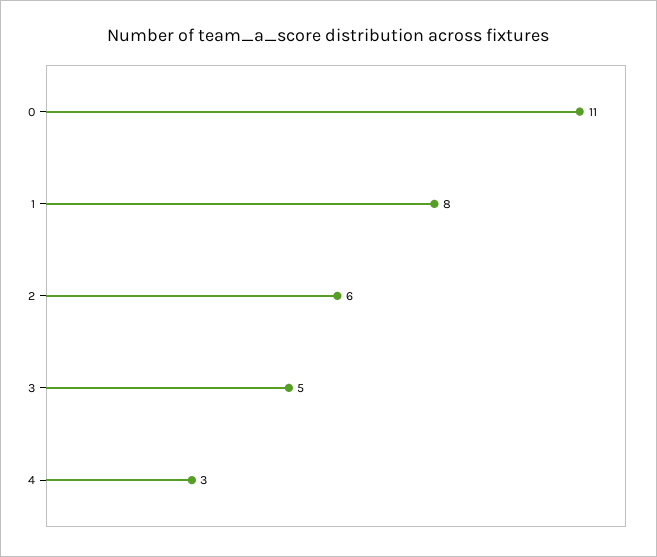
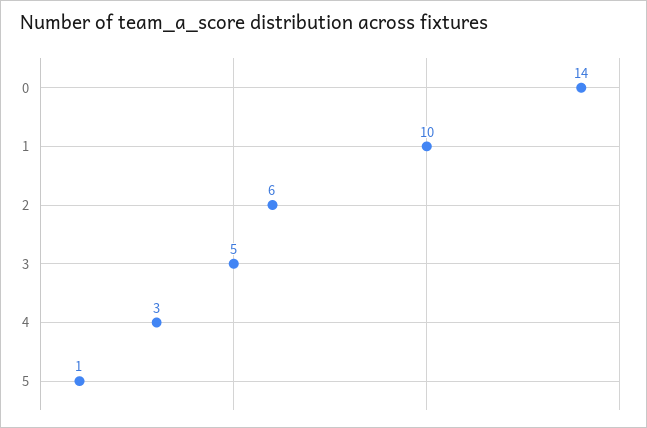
  {
-   "0": 11,
+   "0": 14,
-   "1": 8,
+   "1": 10,
    "2": 6,
    "3": 5,
-   "4": 3
+   "4": 3,
+   "5": 1
  }

